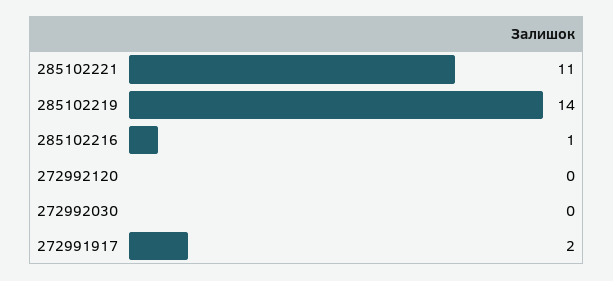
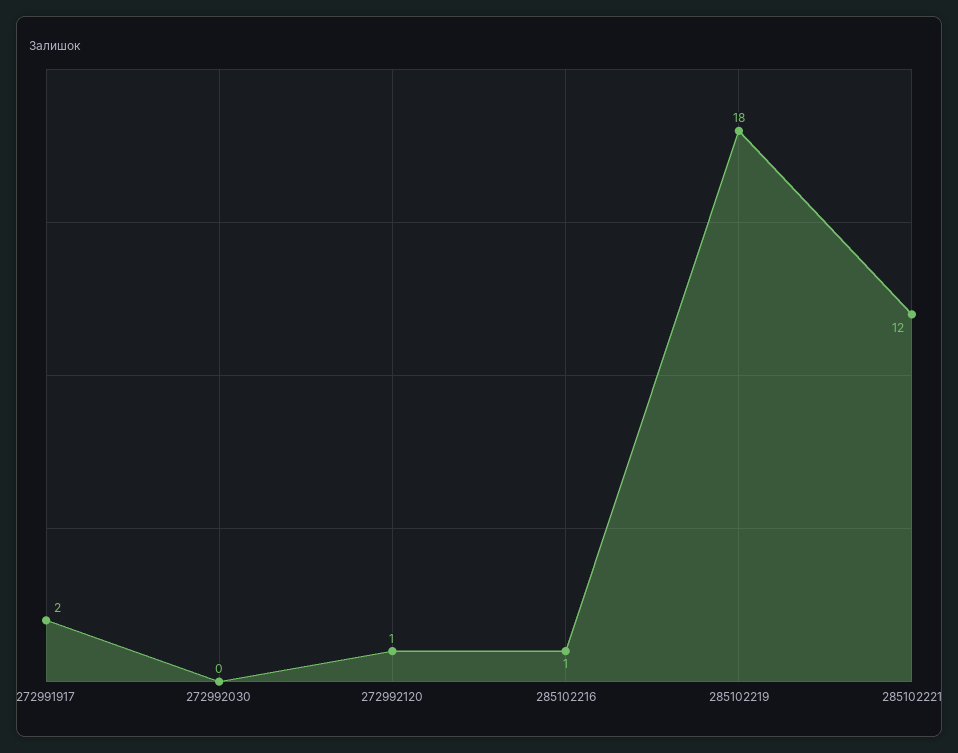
  {
-   "285102221": 11,
+   "285102221": 12,
-   "285102219": 14,
+   "285102219": 18,
    "285102216": 1,
-   "272992120": 0,
+   "272992120": 1,
    "272992030": 0,
    "272991917": 2
  }

